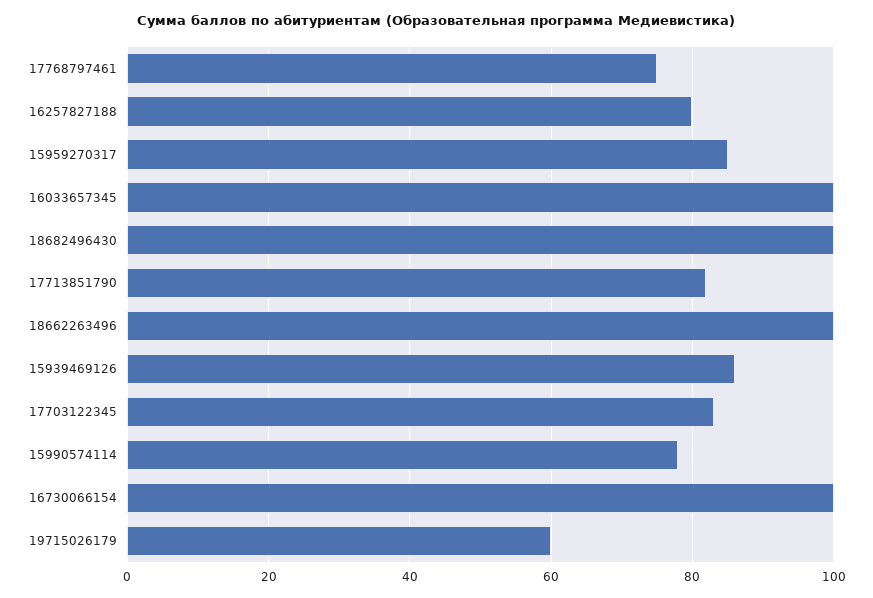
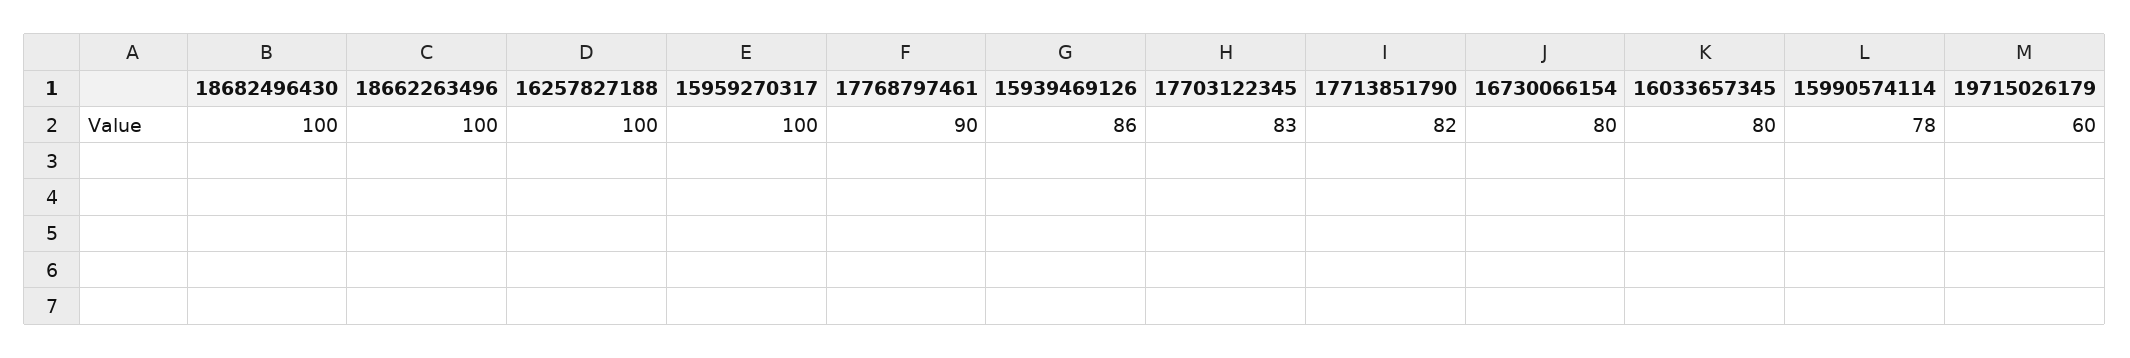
  {
-   "17768797461": 75,
+   "17768797461": 90,
-   "16257827188": 80,
+   "16257827188": 100,
-   "15959270317": 85,
+   "15959270317": 100,
-   "16033657345": 100,
+   "16033657345": 80,
    "18682496430": 100,
    "17713851790": 82,
    "18662263496": 100,
    "15939469126": 86,
    "17703122345": 83,
    "15990574114": 78,
-   "16730066154": 100,
+   "16730066154": 80,
    "19715026179": 60
  }

